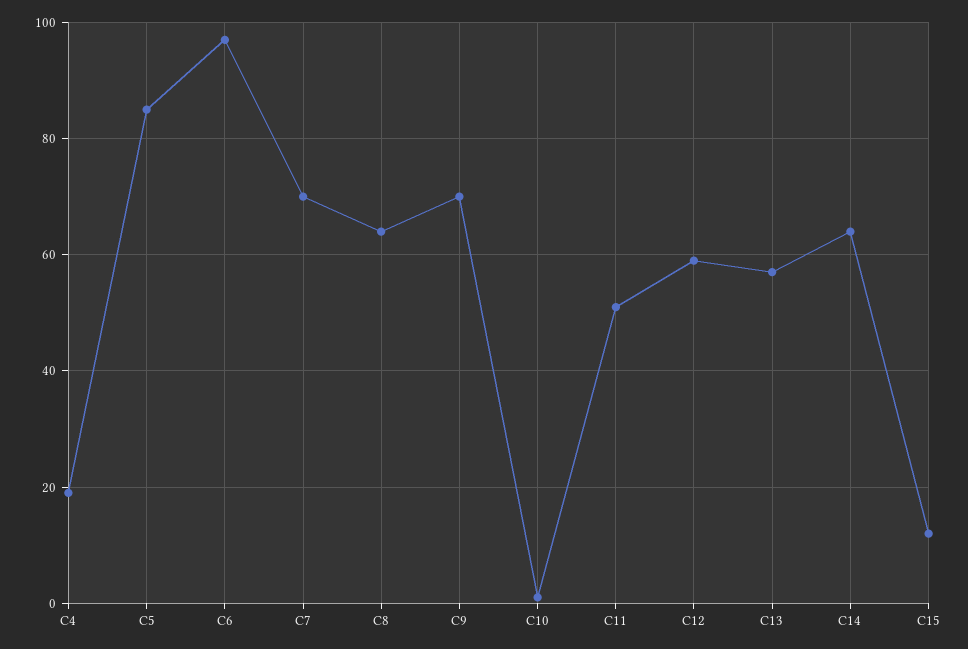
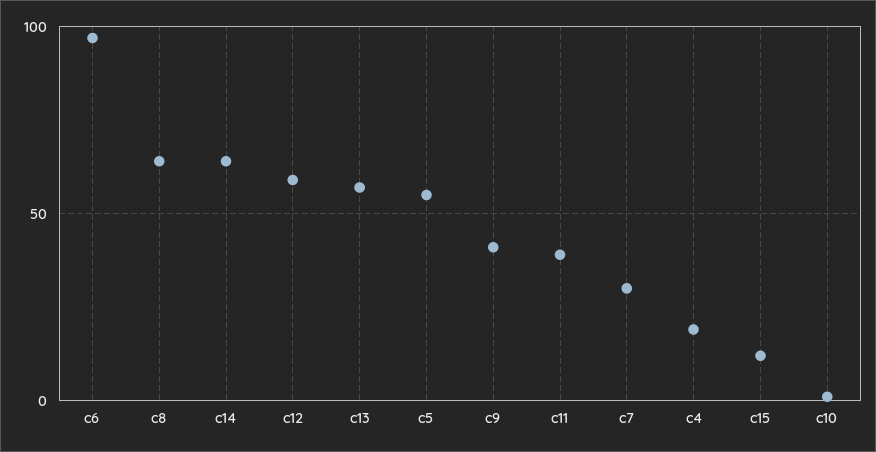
  {
    "C4": 20,
-   "C5": 85,
+   "C5": 55,
    "C6": 95,
-   "C7": 70,
+   "C7": 30,
    "C8": 65,
-   "C9": 70,
+   "C9": 40,
    "C10": 0,
-   "C11": 50,
+   "C11": 40,
    "C12": 60,
    "C13": 55,
    "C14": 65,
    "C15": 10
  }

